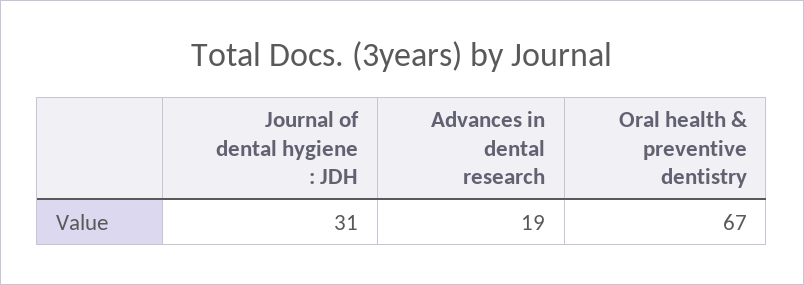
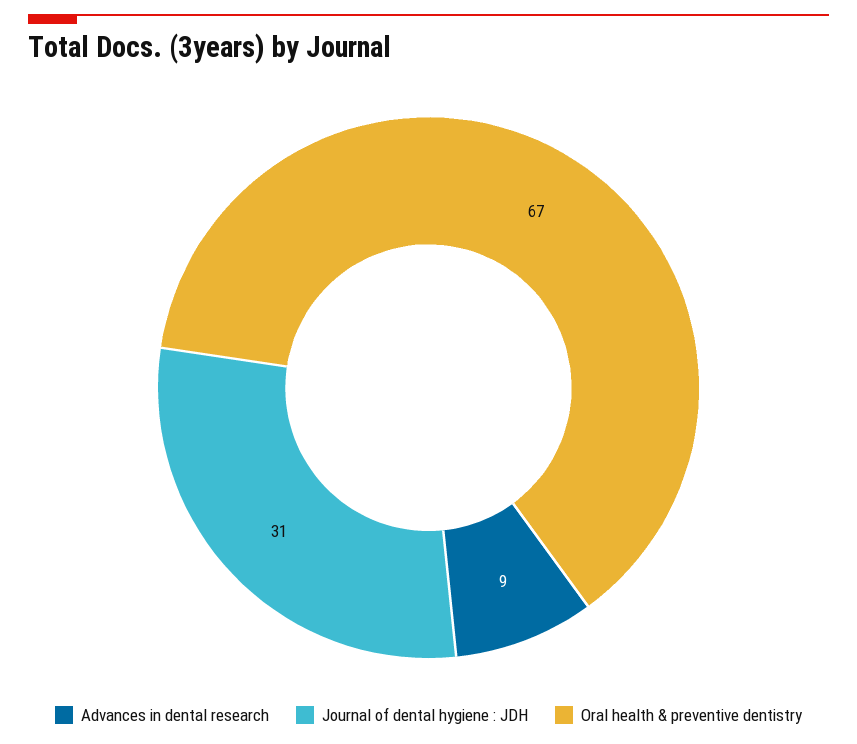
  {
    "Journal of dental hygiene : JDH": 31,
-   "Advances in dental research": 19,
+   "Advances in dental research": 9,
    "Oral health & preventive dentistry": 67
  }

